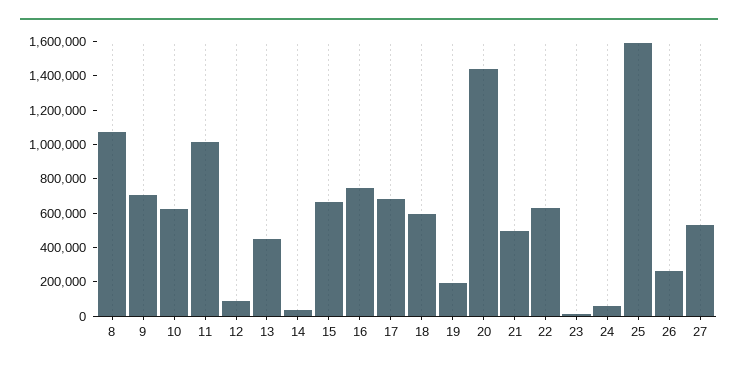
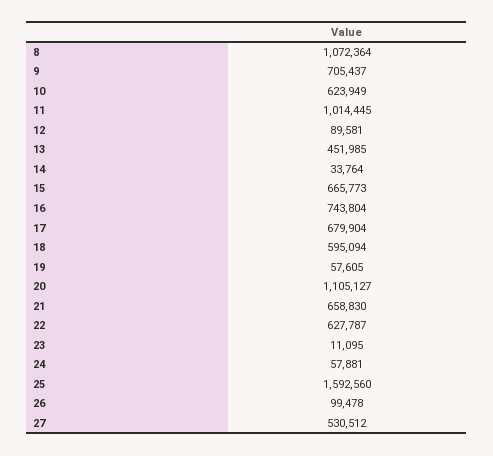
  {
    "8": 1072364,
    "9": 705437,
    "10": 623949,
    "11": 1014445,
    "12": 89581,
    "13": 451985,
    "14": 33764,
    "15": 665773,
    "16": 743804,
    "17": 679904,
    "18": 595094,
-   "19": 200000,
+   "19": 57605,
-   "20": 1450000,
+   "20": 1105127,
-   "21": 500000,
+   "21": 658830,
    "22": 627787,
    "23": 11095,
    "24": 57881,
    "25": 1592560,
-   "26": 250000,
+   "26": 99478,
    "27": 530512
  }

